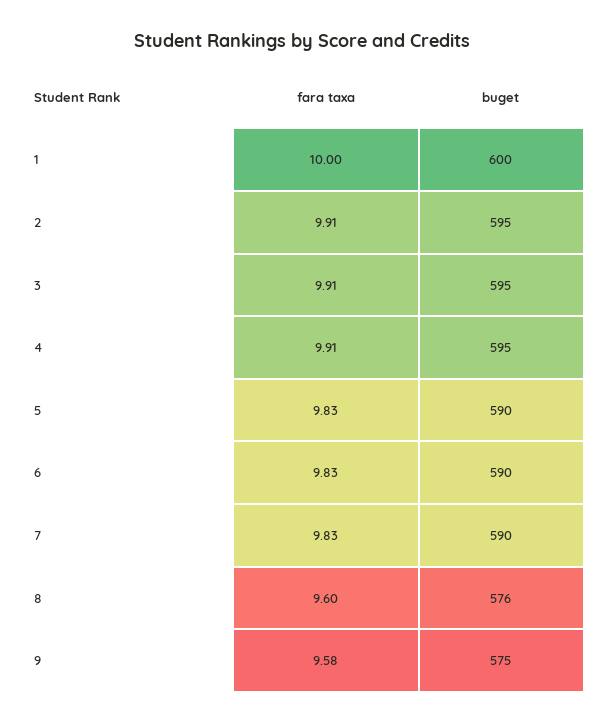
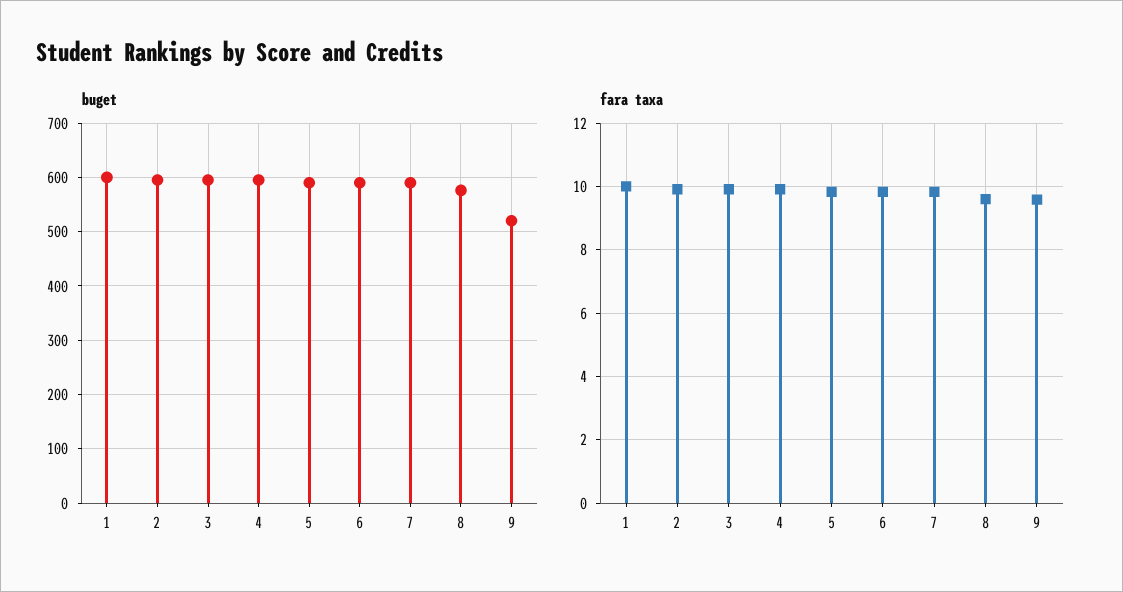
  {
    "fara taxa": {
      "1": 10,
      "2": 9.91,
      "3": 9.91,
      "4": 9.91,
      "5": 9.83,
      "6": 9.83,
      "7": 9.83,
      "8": 9.6,
      "9": 9.58
    },
    "buget": {
      "1": 600,
      "2": 595,
      "3": 595,
      "4": 595,
      "5": 590,
      "6": 590,
      "7": 590,
      "8": 576,
-     "9": 575
+     "9": 520
    }
  }

